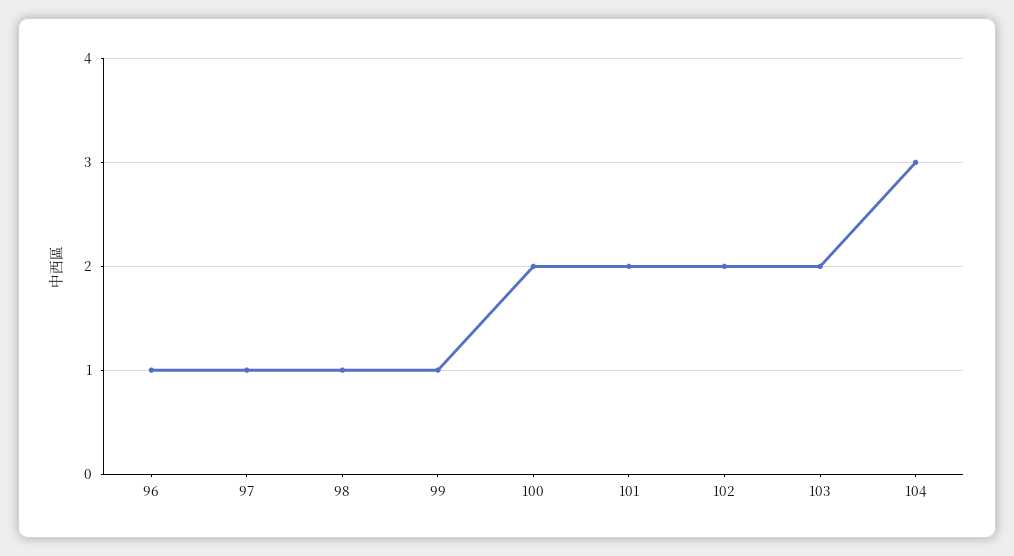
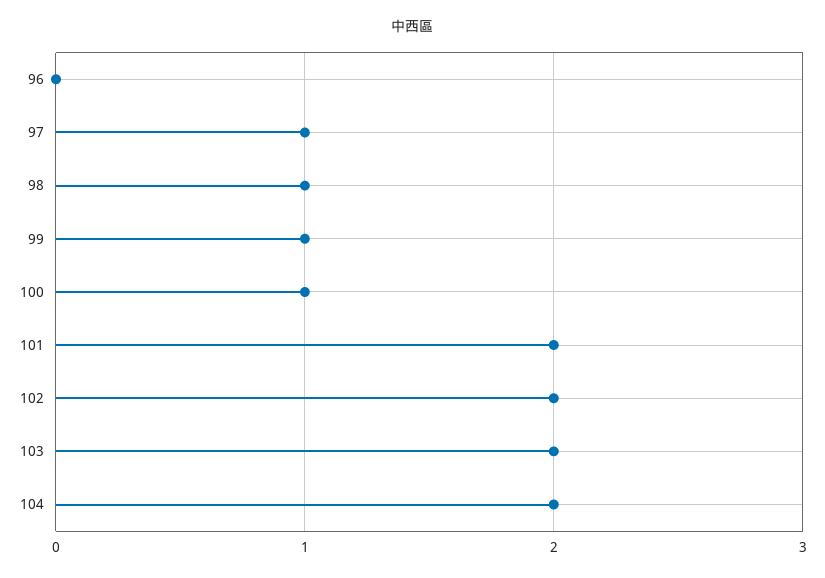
  {
-   "96": 1,
+   "96": 0,
    "97": 1,
    "98": 1,
    "99": 1,
-   "100": 2,
+   "100": 1,
    "101": 2,
    "102": 2,
    "103": 2,
-   "104": 3
+   "104": 2
  }

